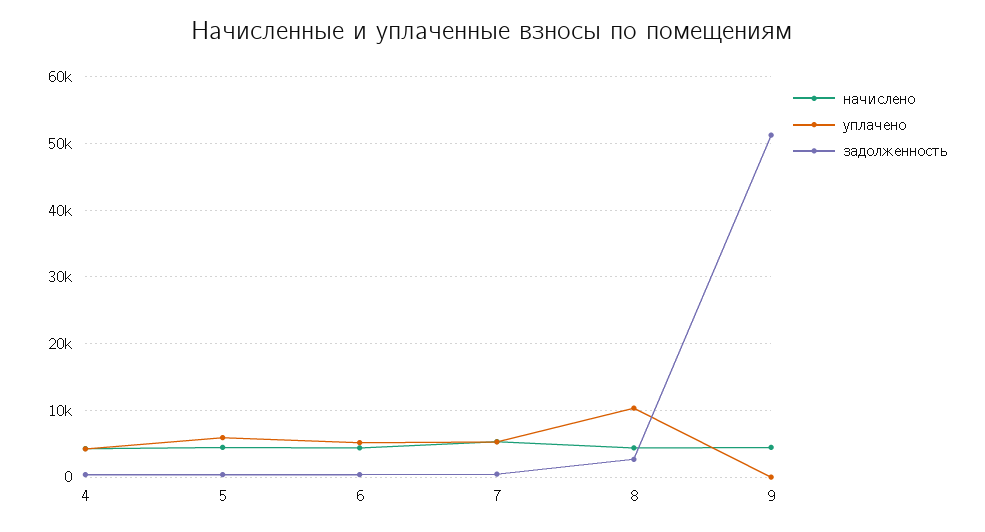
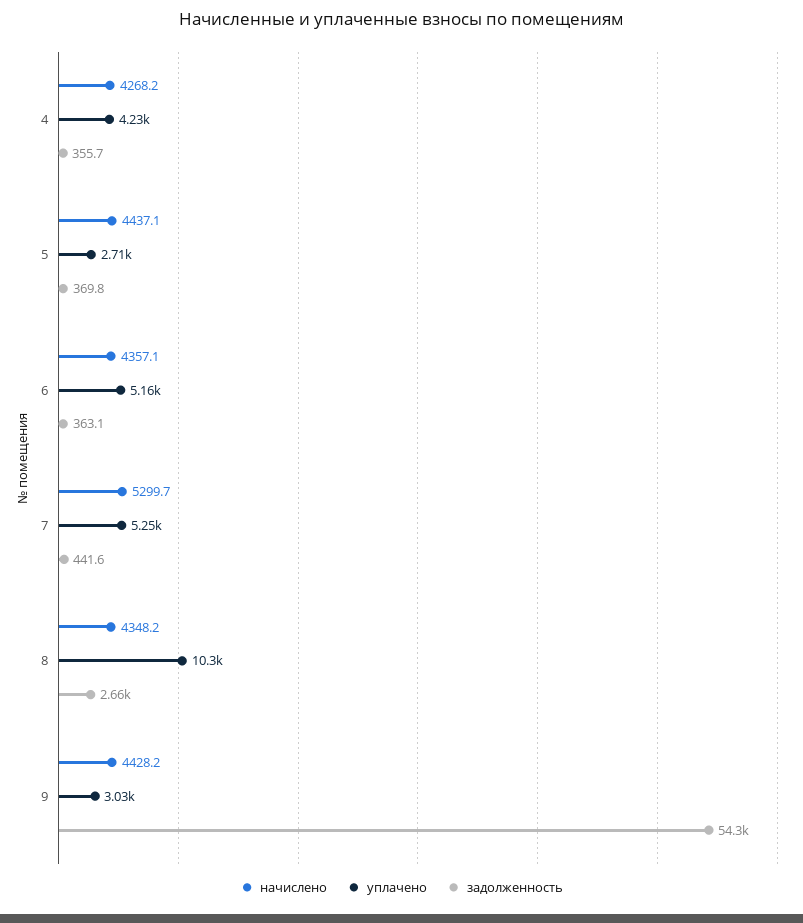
  {
    "начислено": {
      "4": 4268.2,
      "5": 4437.1,
      "6": 4357.1,
      "7": 5299.7,
      "8": 4348.2,
      "9": 4428.2
    },
    "уплачено": {
      "4": 4230,
-     "5": 6000,
+     "5": 2710,
      "6": 5160,
      "7": 5250,
      "8": 10300,
-     "9": 0
+     "9": 3030
    },
    "задолженность": {
      "4": 355.7,
      "5": 369.8,
      "6": 363.1,
      "7": 441.6,
      "8": 2660,
-     "9": 51000
+     "9": 54300
    }
  }

